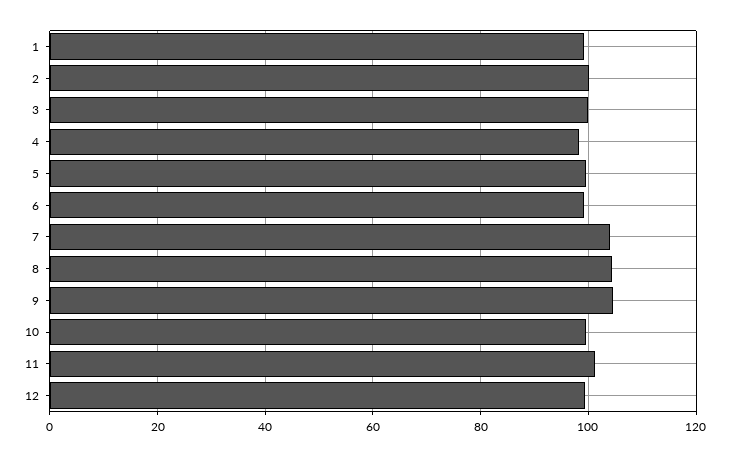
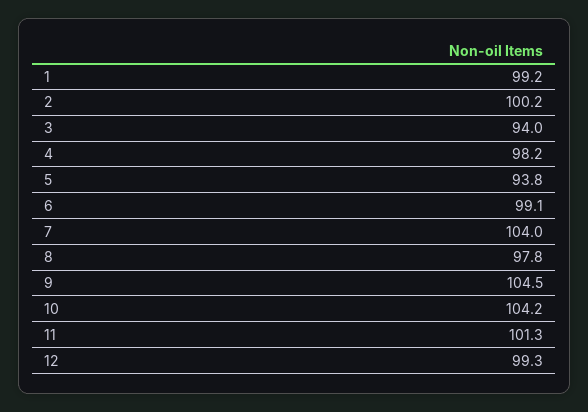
  {
    "1": 99.2,
    "2": 100.2,
-   "3": 100,
+   "3": 94,
    "4": 98.2,
-   "5": 100,
+   "5": 93.8,
    "6": 99.1,
    "7": 104,
-   "8": 104,
+   "8": 97.8,
    "9": 104.5,
-   "10": 100,
+   "10": 104.2,
    "11": 101.3,
    "12": 99.3
  }

